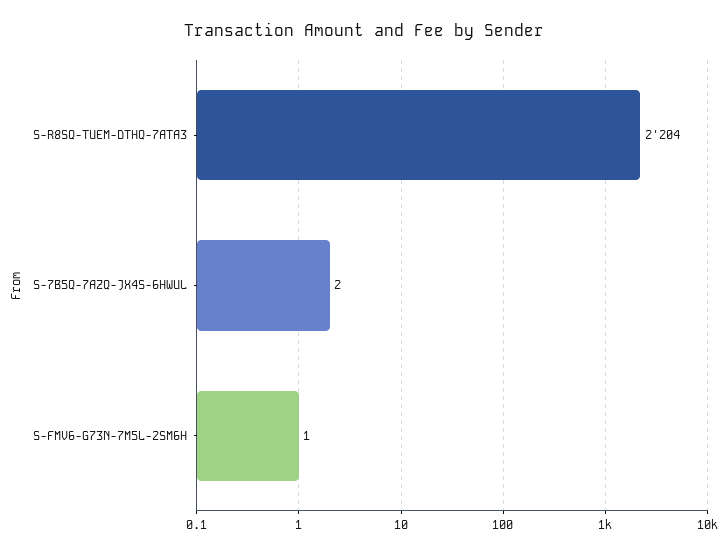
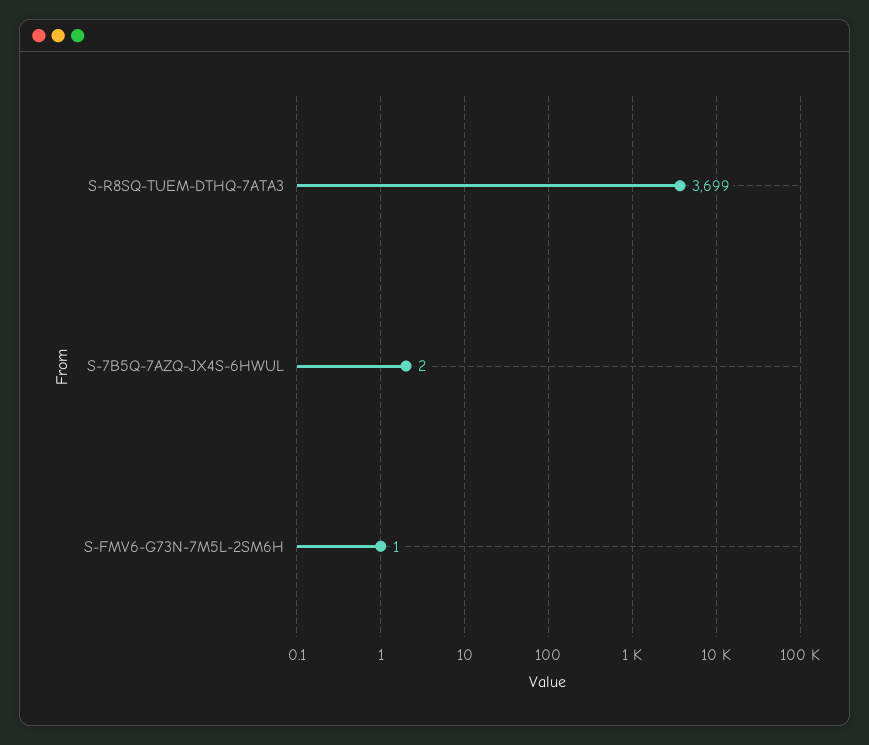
  {
-   "S-R8SQ-TUEM-DTHQ-7ATA3": 2204,
+   "S-R8SQ-TUEM-DTHQ-7ATA3": 3699,
    "S-7B5Q-7AZQ-JX4S-6HWUL": 2,
    "S-FMV6-G73N-7M5L-2SM6H": 1
  }

